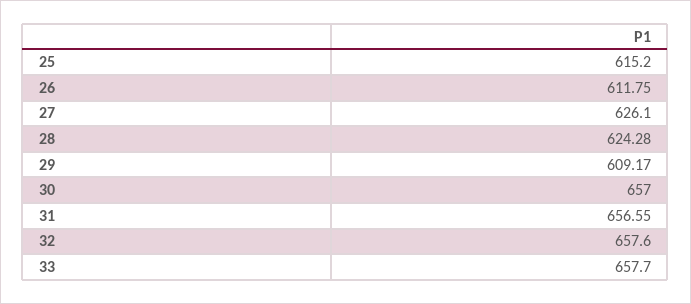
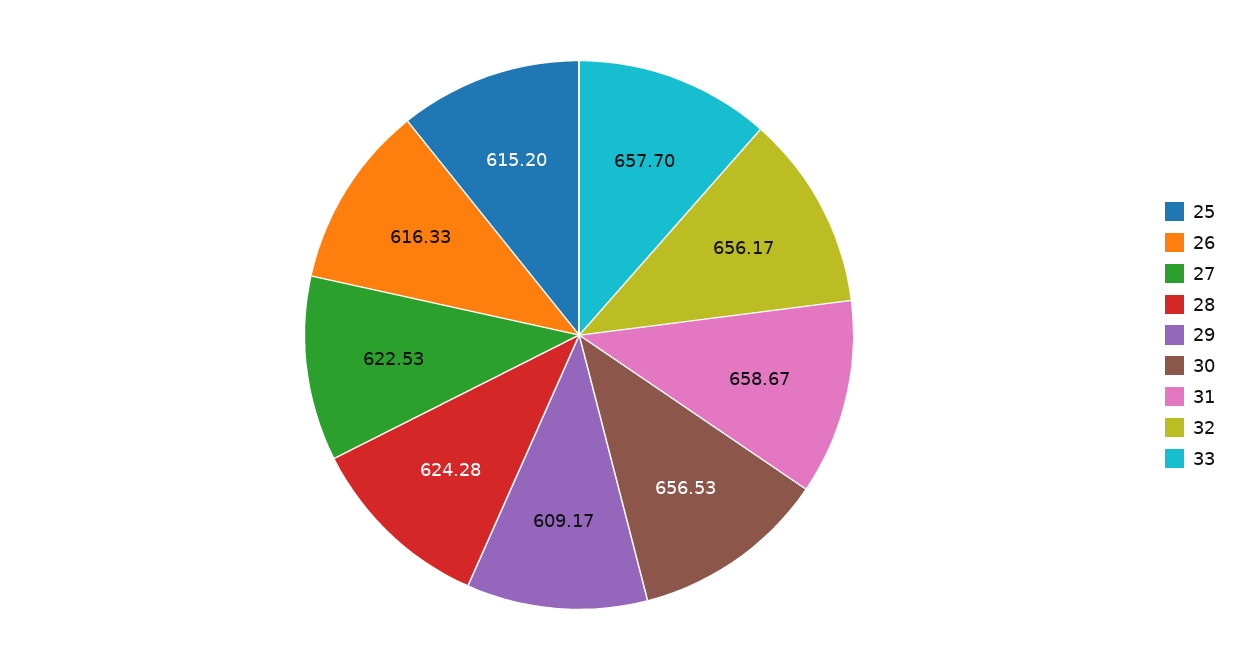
  {
    "25": 615.2,
-   "26": 611.75,
+   "26": 616.33,
-   "27": 626.1,
+   "27": 622.53,
    "28": 624.28,
    "29": 609.17,
-   "30": 657,
+   "30": 656.53,
-   "31": 656.55,
+   "31": 658.67,
-   "32": 657.6,
+   "32": 656.17,
    "33": 657.7
  }

